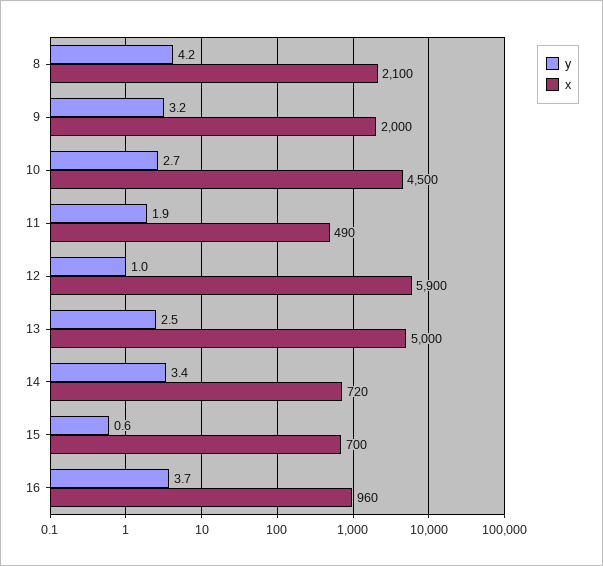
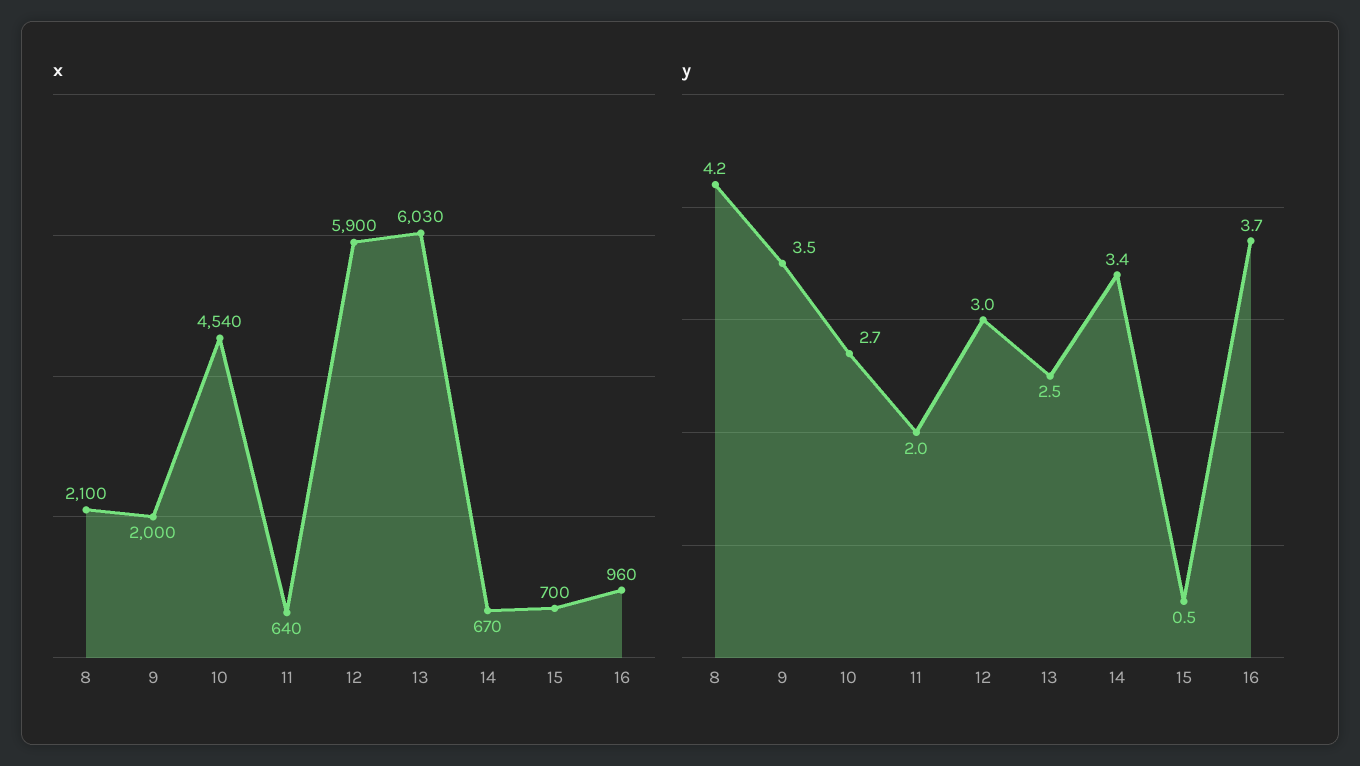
  {
    "y": {
      "8": 4.2,
-     "9": 3.2,
+     "9": 3.5,
      "10": 2.7,
-     "11": 1.9,
+     "11": 2,
-     "12": 1,
+     "12": 3,
      "13": 2.5,
      "14": 3.4,
-     "15": 0.6,
+     "15": 0.5,
      "16": 3.7
    },
    "x": {
      "8": 2100,
      "9": 2000,
-     "10": 4500,
+     "10": 4540,
-     "11": 490,
+     "11": 640,
      "12": 5900,
-     "13": 5000,
+     "13": 6030,
-     "14": 720,
+     "14": 670,
      "15": 700,
      "16": 960
    }
  }

